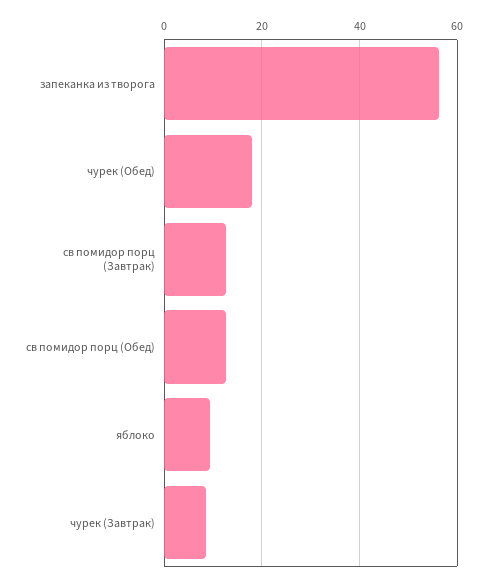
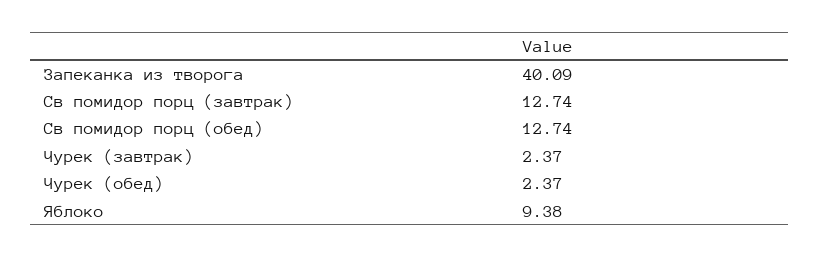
  {
-   "запеканка из творога": 56,
+   "запеканка из творога": 40.09,
-   "чурек (Обед)": 18,
+   "чурек (Обед)": 2.37,
    "св помидор порц (Завтрак)": 12.74,
    "св помидор порц (Обед)": 12.74,
    "яблоко": 9.38,
-   "чурек (Завтрак)": 8
+   "чурек (Завтрак)": 2.37
  }

